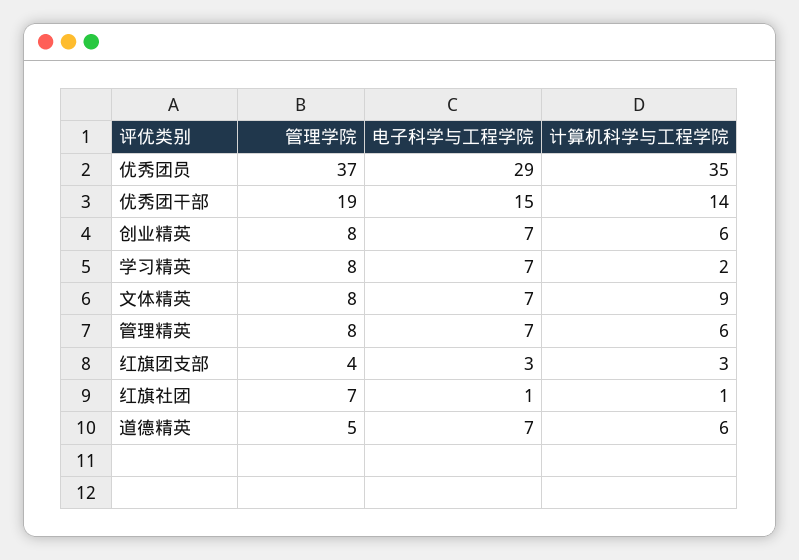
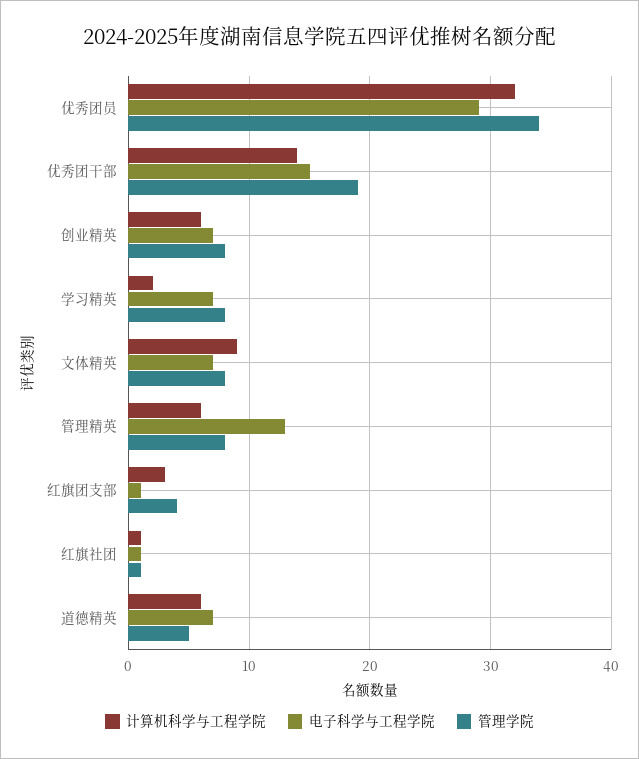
  {
    "管理学院": {
-     "优秀团员": 37,
+     "优秀团员": 34,
      "优秀团干部": 19,
      "创业精英": 8,
      "学习精英": 8,
      "文体精英": 8,
      "管理精英": 8,
      "红旗团支部": 4,
-     "红旗社团": 7,
+     "红旗社团": 1,
      "道德精英": 5
    },
    "电子科学与工程学院": {
      "优秀团员": 29,
      "优秀团干部": 15,
      "创业精英": 7,
      "学习精英": 7,
      "文体精英": 7,
-     "管理精英": 7,
+     "管理精英": 13,
-     "红旗团支部": 3,
+     "红旗团支部": 1,
      "红旗社团": 1,
      "道德精英": 7
    },
    "计算机科学与工程学院": {
-     "优秀团员": 35,
+     "优秀团员": 32,
      "优秀团干部": 14,
      "创业精英": 6,
      "学习精英": 2,
      "文体精英": 9,
      "管理精英": 6,
      "红旗团支部": 3,
      "红旗社团": 1,
      "道德精英": 6
    }
  }

